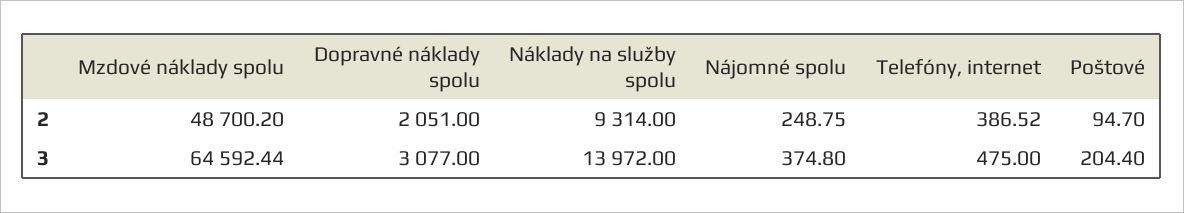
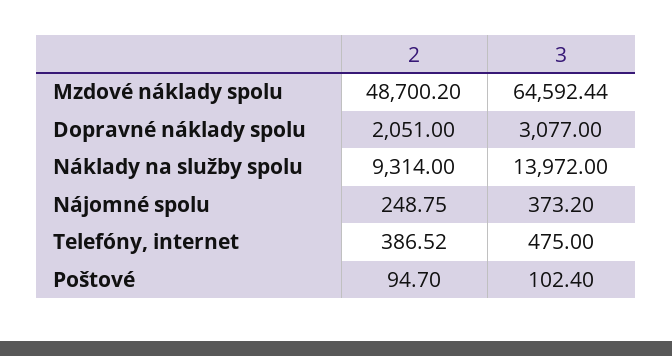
  {
    "Mzdové náklady spolu": {
      "2": 48700.2,
      "3": 64592.44
    },
    "Dopravné náklady spolu": {
      "2": 2051,
      "3": 3077
    },
    "Náklady na služby spolu": {
      "2": 9314,
      "3": 13972
    },
    "Nájomné spolu": {
      "2": 248.75,
-     "3": 374.8
+     "3": 373.2
    },
    "Telefóny, internet": {
      "2": 386.52,
      "3": 475
    },
    "Poštové": {
      "2": 94.7,
-     "3": 204.4
+     "3": 102.4
    }
  }

